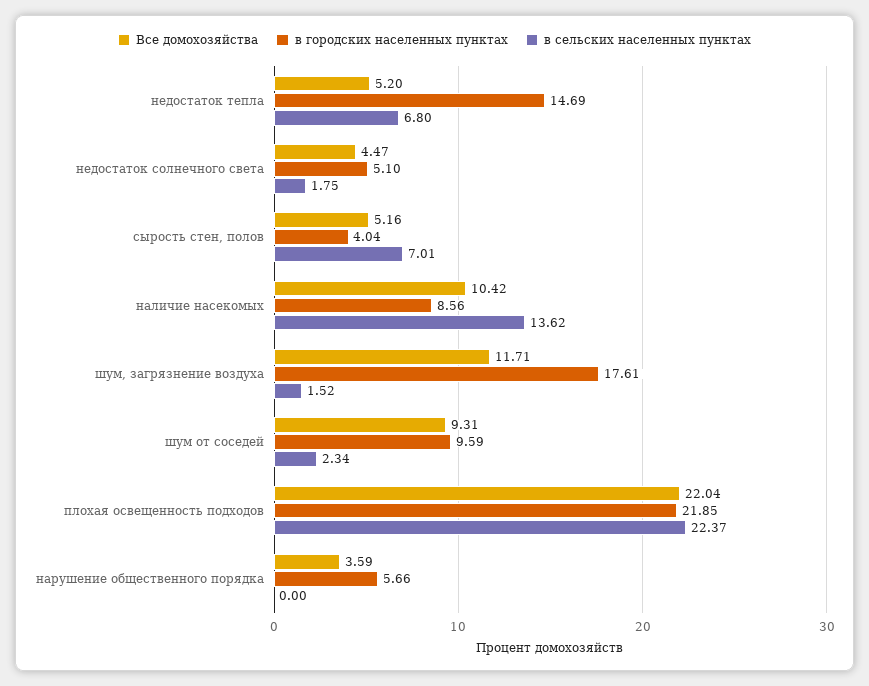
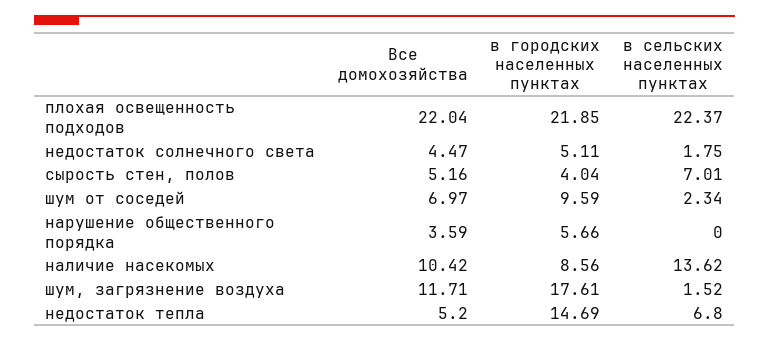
  {
    "Все домохозяйства": {
      "недостаток тепла": 5.2,
      "недостаток солнечного света": 4.47,
      "сырость стен, полов": 5.16,
      "наличие насекомых": 10.42,
      "шум, загрязнение воздуха": 11.71,
-     "шум от соседей": 9.31,
+     "шум от соседей": 6.97,
      "плохая освещенность подходов": 22.04,
      "нарушение общественного порядка": 3.59
    },
    "в городских населенных пунктах": {
      "недостаток тепла": 14.69,
-     "недостаток солнечного света": 5.1,
+     "недостаток солнечного света": 5.11,
      "сырость стен, полов": 4.04,
      "наличие насекомых": 8.56,
      "шум, загрязнение воздуха": 17.61,
      "шум от соседей": 9.59,
      "плохая освещенность подходов": 21.85,
      "нарушение общественного порядка": 5.66
    },
    "в сельских населенных пунктах": {
      "недостаток тепла": 6.8,
      "недостаток солнечного света": 1.75,
      "сырость стен, полов": 7.01,
      "наличие насекомых": 13.62,
      "шум, загрязнение воздуха": 1.52,
      "шум от соседей": 2.34,
      "плохая освещенность подходов": 22.37,
      "нарушение общественного порядка": 0
    }
  }

